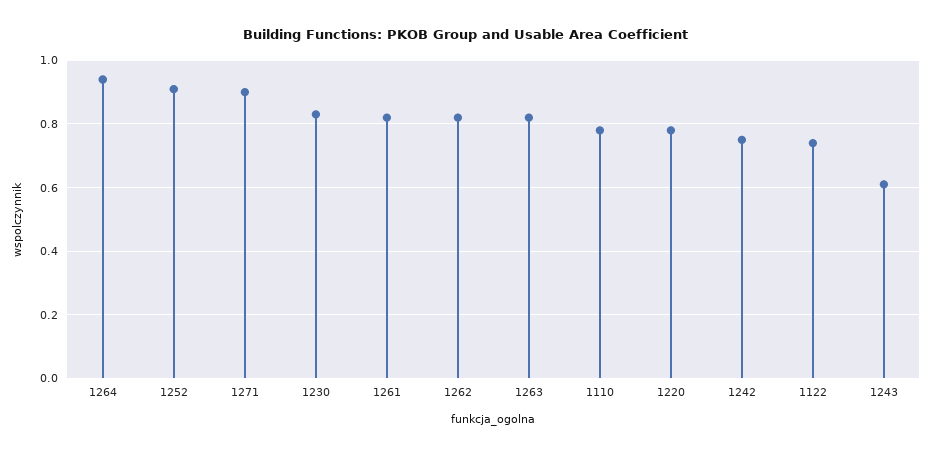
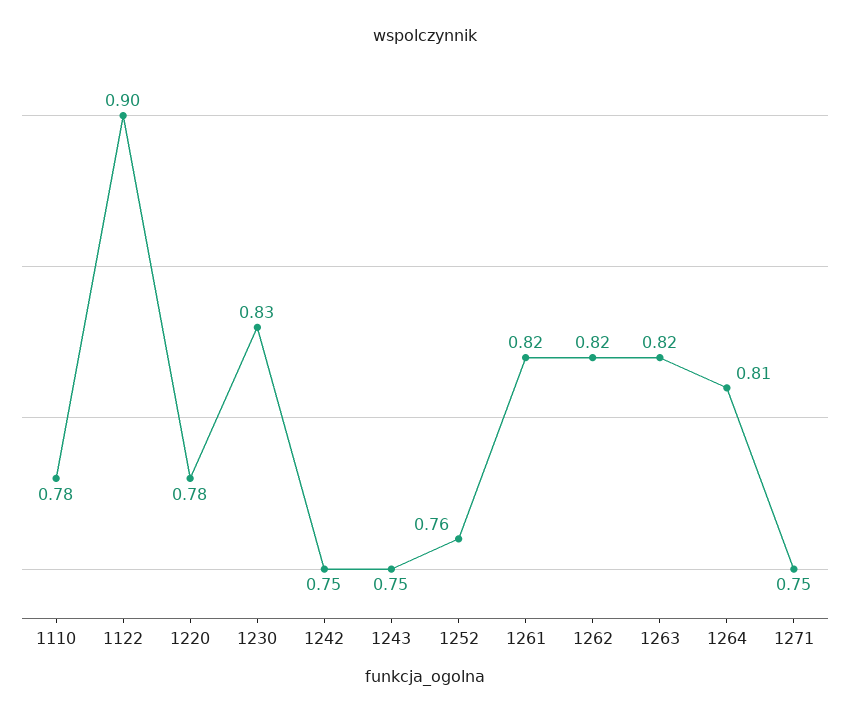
  {
-   "1264": 0.95,
+   "1264": 0.81,
-   "1252": 0.9,
+   "1252": 0.76,
-   "1271": 0.9,
+   "1271": 0.75,
    "1230": 0.83,
    "1261": 0.82,
    "1262": 0.82,
    "1263": 0.82,
    "1110": 0.78,
    "1220": 0.78,
    "1242": 0.75,
-   "1122": 0.75,
+   "1122": 0.9,
-   "1243": 0.6
+   "1243": 0.75
  }

